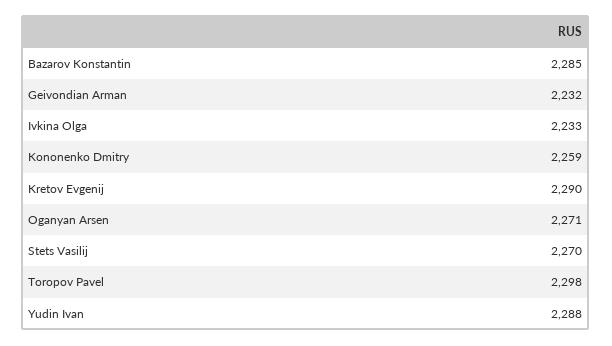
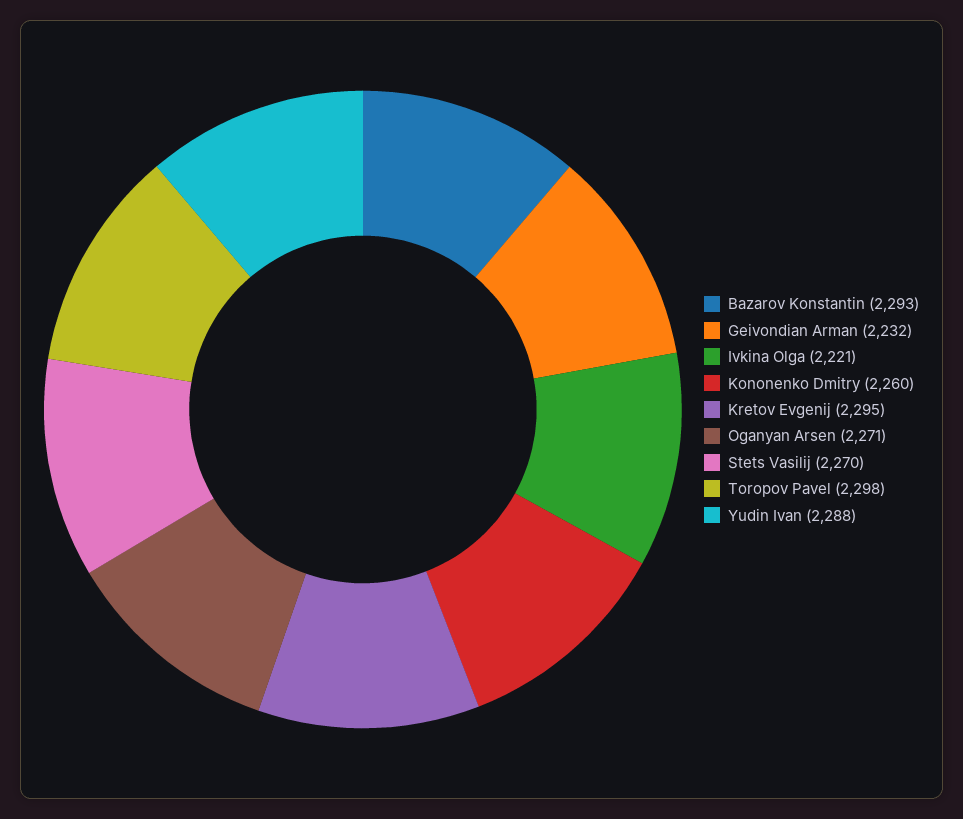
  {
-   "Bazarov Konstantin": 2285,
+   "Bazarov Konstantin": 2293,
    "Geivondian Arman": 2232,
-   "Ivkina Olga": 2233,
+   "Ivkina Olga": 2221,
-   "Kononenko Dmitry": 2259,
+   "Kononenko Dmitry": 2260,
-   "Kretov Evgenij": 2290,
+   "Kretov Evgenij": 2295,
    "Oganyan Arsen": 2271,
    "Stets Vasilij": 2270,
    "Toropov Pavel": 2298,
    "Yudin Ivan": 2288
  }

